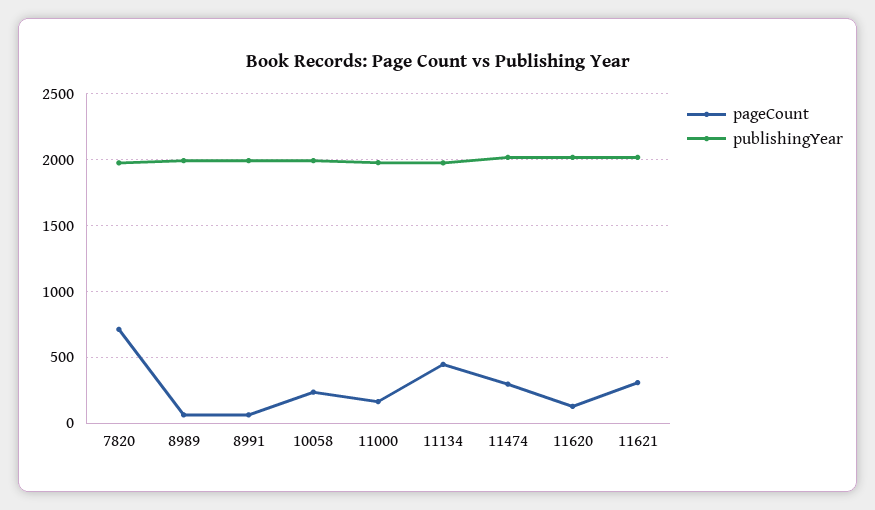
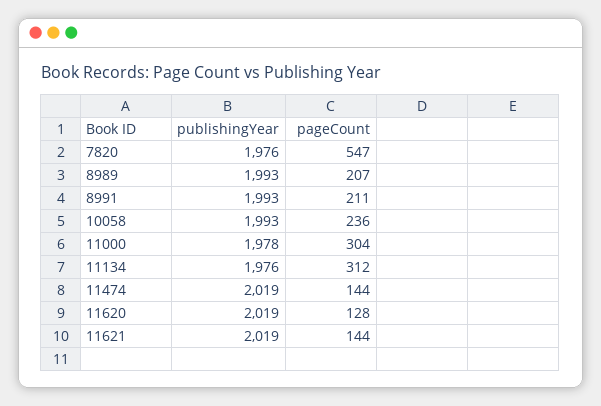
  {
    "pageCount": {
-     "7820": 700,
+     "7820": 547,
-     "8989": 50,
+     "8989": 207,
-     "8991": 50,
+     "8991": 211,
      "10058": 236,
-     "11000": 150,
+     "11000": 304,
-     "11134": 450,
+     "11134": 312,
-     "11474": 300,
+     "11474": 144,
      "11620": 128,
-     "11621": 300
+     "11621": 144
    },
    "publishingYear": {
      "7820": 1976,
      "8989": 1993,
      "8991": 1993,
      "10058": 1993,
      "11000": 1978,
      "11134": 1976,
      "11474": 2019,
      "11620": 2019,
      "11621": 2019
    }
  }

